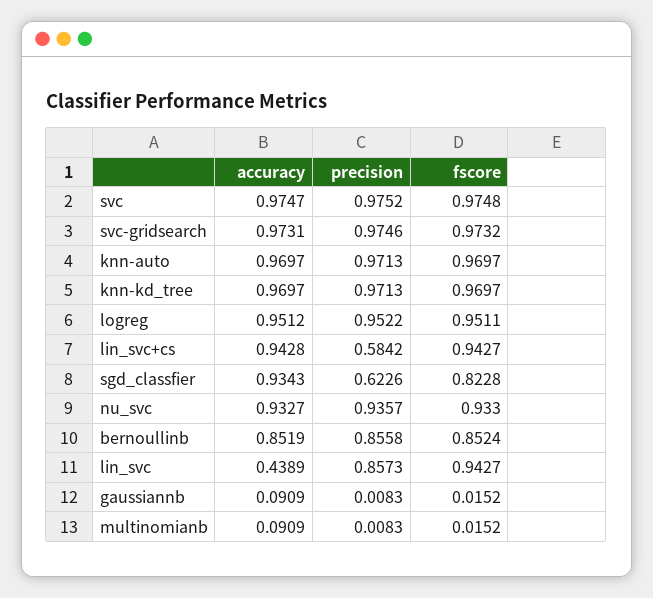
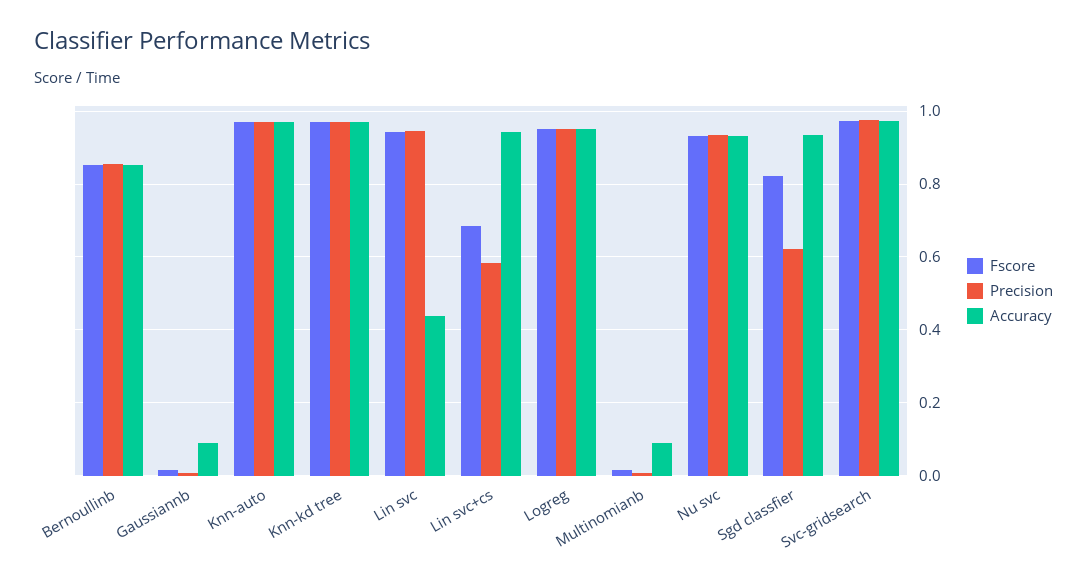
  {
    "accuracy": {
-     "svc": 0.9747,
      "svc-gridsearch": 0.9731,
      "knn-auto": 0.9697,
      "knn-kd_tree": 0.9697,
      "logreg": 0.9512,
      "lin_svc+cs": 0.9428,
      "sgd_classfier": 0.9343,
      "nu_svc": 0.9327,
      "bernoullinb": 0.8519,
      "lin_svc": 0.4389,
      "gaussiannb": 0.0909,
      "multinomianb": 0.0909
    },
    "precision": {
-     "svc": 0.9752,
      "svc-gridsearch": 0.9746,
      "knn-auto": 0.9713,
      "knn-kd_tree": 0.9713,
      "logreg": 0.9522,
      "lin_svc+cs": 0.5842,
      "sgd_classfier": 0.6226,
      "nu_svc": 0.9357,
      "bernoullinb": 0.8558,
-     "lin_svc": 0.8573,
+     "lin_svc": 0.94,
      "gaussiannb": 0.0083,
      "multinomianb": 0.0083
    },
    "fscore": {
-     "svc": 0.9748,
      "svc-gridsearch": 0.9732,
      "knn-auto": 0.9697,
      "knn-kd_tree": 0.9697,
      "logreg": 0.9511,
-     "lin_svc+cs": 0.9427,
+     "lin_svc+cs": 0.68,
      "sgd_classfier": 0.8228,
      "nu_svc": 0.933,
      "bernoullinb": 0.8524,
      "lin_svc": 0.9427,
      "gaussiannb": 0.0152,
      "multinomianb": 0.0152
    }
  }

